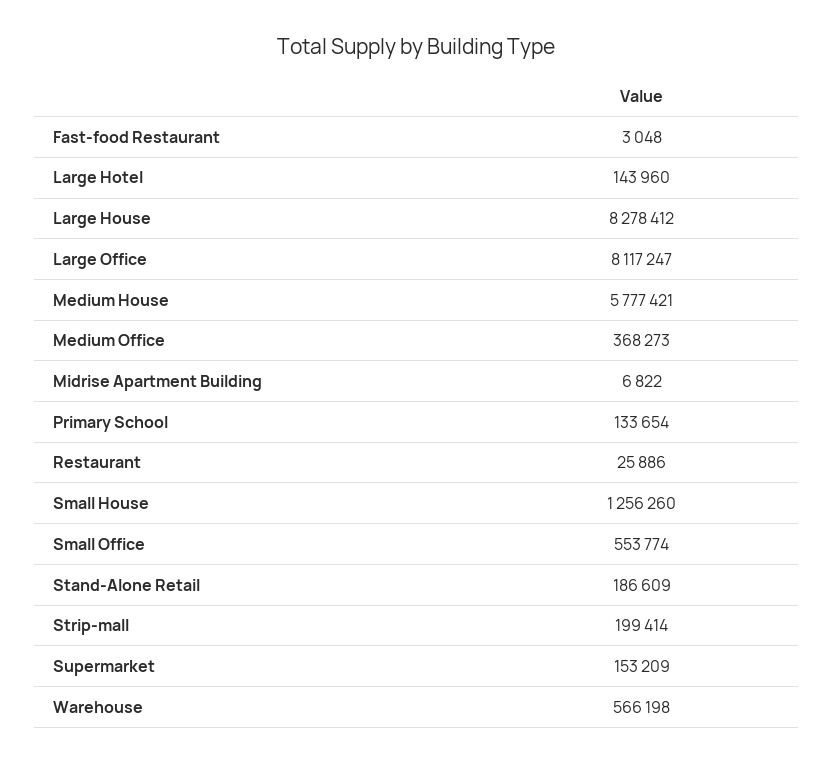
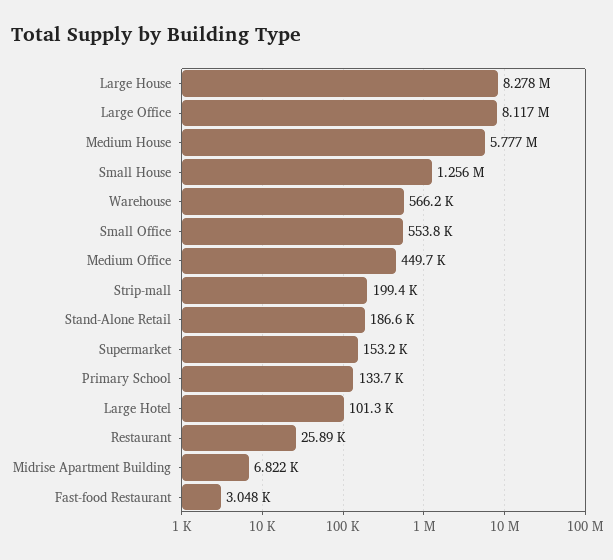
  {
    "Fast-food Restaurant": 3048,
-   "Large Hotel": 143960,
+   "Large Hotel": 101300,
    "Large House": 8278412,
    "Large Office": 8117247,
    "Medium House": 5777421,
-   "Medium Office": 368273,
+   "Medium Office": 449700,
    "Midrise Apartment Building": 6822,
    "Primary School": 133654,
    "Restaurant": 25886,
    "Small House": 1256260,
    "Small Office": 553774,
    "Stand-Alone Retail": 186609,
    "Strip-mall": 199414,
    "Supermarket": 153209,
    "Warehouse": 566198
  }

